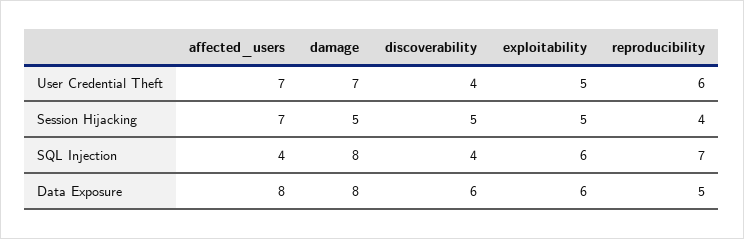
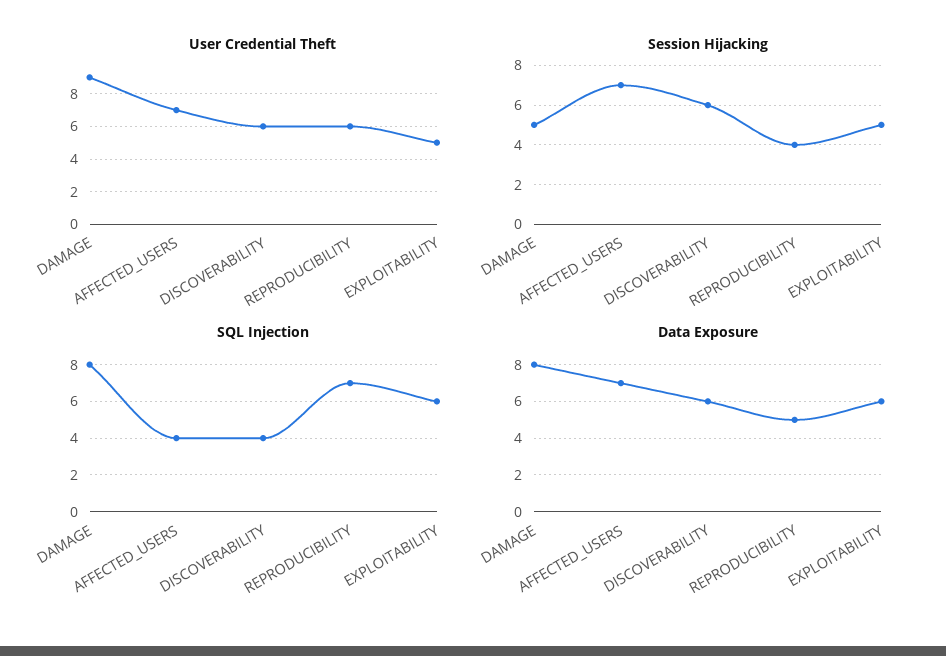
  {
    "User Credential Theft": {
      "affected_users": 7,
-     "damage": 7,
+     "damage": 9,
-     "discoverability": 4,
+     "discoverability": 6,
      "exploitability": 5,
      "reproducibility": 6
    },
    "Session Hijacking": {
      "affected_users": 7,
      "damage": 5,
-     "discoverability": 5,
+     "discoverability": 6,
      "exploitability": 5,
      "reproducibility": 4
    },
    "SQL Injection": {
      "affected_users": 4,
      "damage": 8,
      "discoverability": 4,
      "exploitability": 6,
      "reproducibility": 7
    },
    "Data Exposure": {
-     "affected_users": 8,
+     "affected_users": 7,
      "damage": 8,
      "discoverability": 6,
      "exploitability": 6,
      "reproducibility": 5
    }
  }

